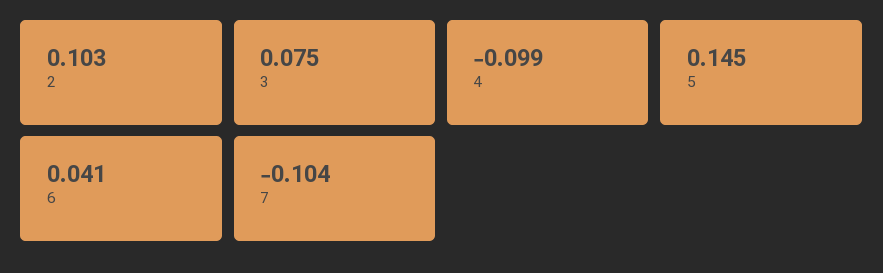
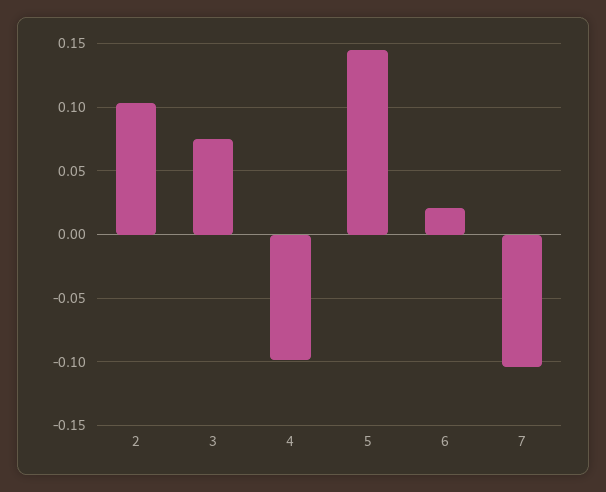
  {
    "2": 0.103,
    "3": 0.075,
    "4": -0.099,
    "5": 0.145,
-   "6": 0.041,
+   "6": 0.02,
    "7": -0.104
  }

